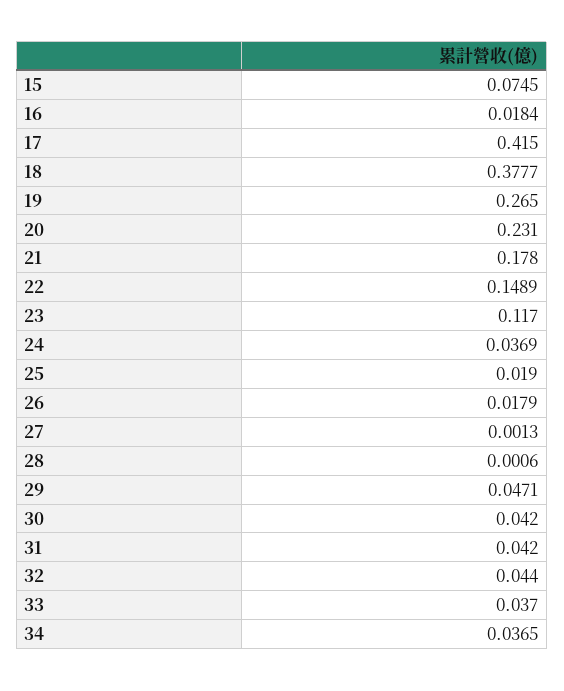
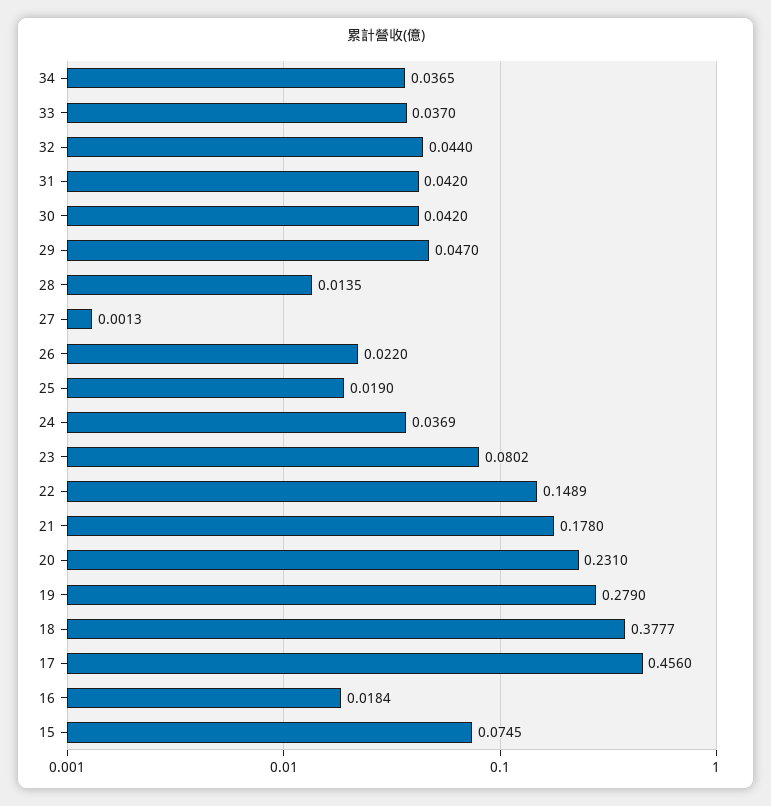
  {
    "15": 0.0745,
    "16": 0.0184,
-   "17": 0.415,
+   "17": 0.456,
    "18": 0.3777,
-   "19": 0.265,
+   "19": 0.279,
    "20": 0.231,
    "21": 0.178,
    "22": 0.1489,
-   "23": 0.117,
+   "23": 0.0802,
    "24": 0.0369,
    "25": 0.019,
-   "26": 0.0179,
+   "26": 0.022,
    "27": 0.0013,
-   "28": 0.0006,
+   "28": 0.0135,
-   "29": 0.0471,
+   "29": 0.047,
    "30": 0.042,
    "31": 0.042,
    "32": 0.044,
    "33": 0.037,
    "34": 0.0365
  }

